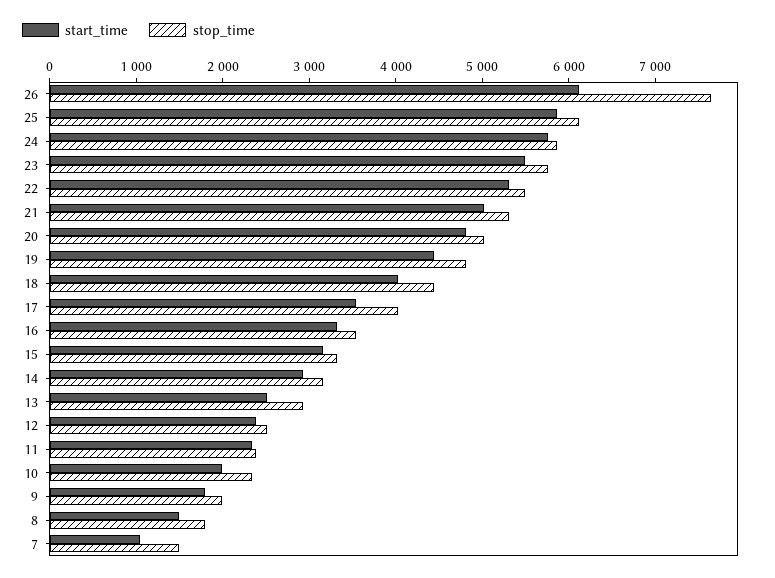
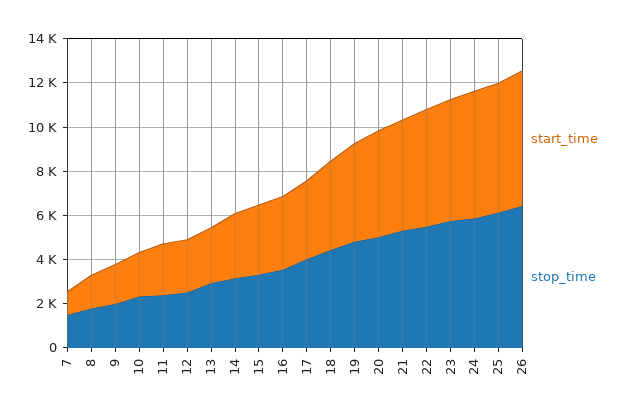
  {
    "start_time": {
      "26": 6200,
      "25": 5800,
      "24": 5800,
      "23": 5400,
      "22": 5400,
      "21": 5000,
      "20": 4800,
      "19": 4400,
      "18": 4000,
      "17": 3600,
      "16": 3400,
      "15": 3200,
      "14": 3000,
      "13": 2600,
      "12": 2400,
      "11": 2400,
      "10": 2000,
      "9": 1800,
      "8": 1400,
      "7": 1000
    },
    "stop_time": {
-     "26": 7600,
+     "26": 6500,
      "25": 6200,
      "24": 5800,
      "23": 5800,
      "22": 5400,
      "21": 5400,
      "20": 5000,
      "19": 4800,
      "18": 4400,
      "17": 4000,
      "16": 3600,
      "15": 3400,
      "14": 3200,
      "13": 3000,
      "12": 2600,
      "11": 2400,
      "10": 2400,
      "9": 2000,
      "8": 1800,
      "7": 1400
    }
  }

